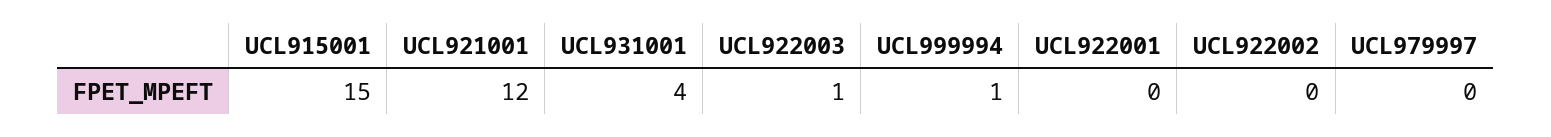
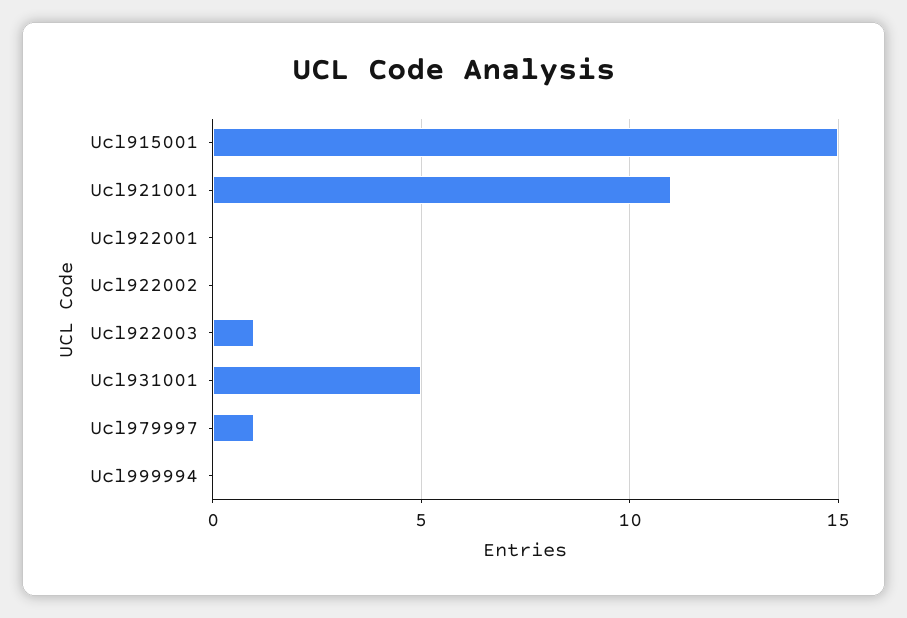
  {
    "UCL915001": 15,
-   "UCL921001": 12,
+   "UCL921001": 11,
-   "UCL931001": 4,
+   "UCL931001": 5,
    "UCL922003": 1,
-   "UCL999994": 1,
+   "UCL999994": 0,
    "UCL922001": 0,
    "UCL922002": 0,
-   "UCL979997": 0
+   "UCL979997": 1
  }

